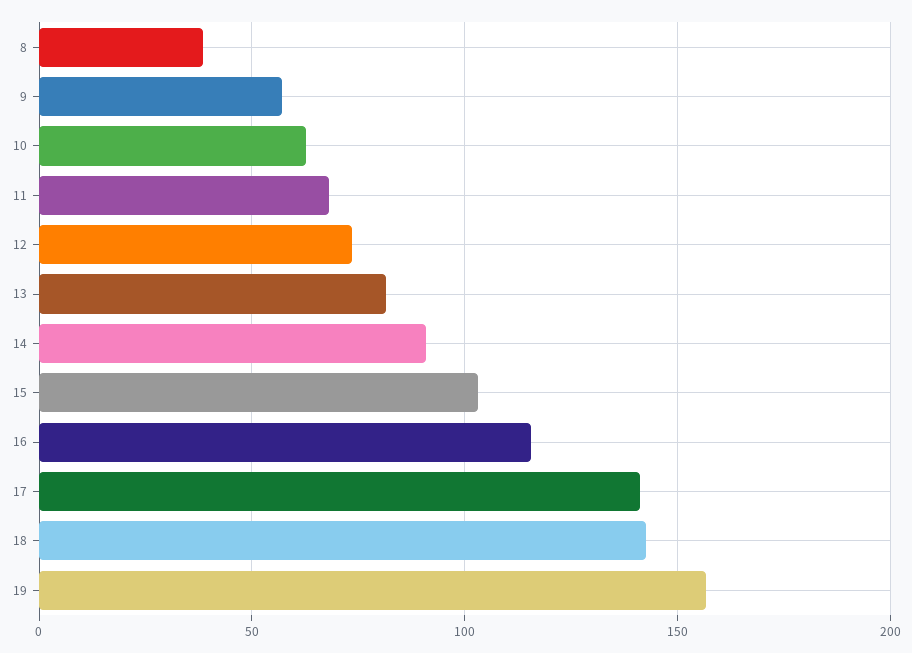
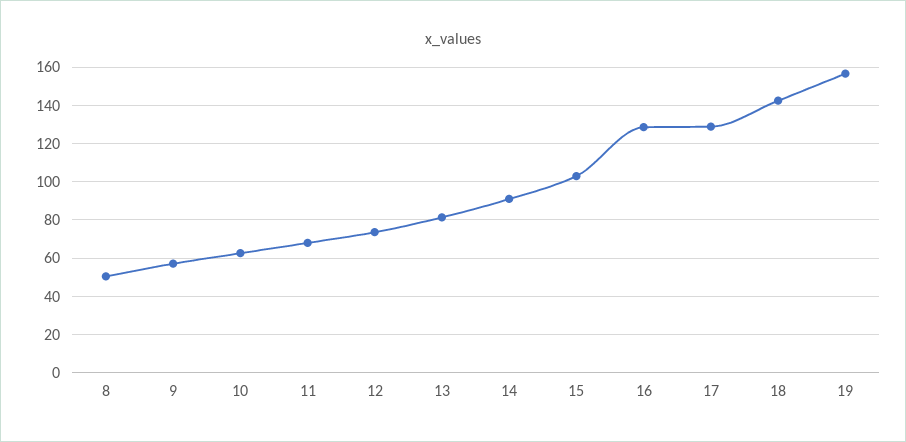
  {
-   "8": 40,
+   "8": 50,
    "9": 55,
    "10": 65,
    "11": 70,
    "12": 75,
    "13": 80,
    "14": 90,
    "15": 105,
-   "16": 115,
+   "16": 130,
-   "17": 140,
+   "17": 130,
    "18": 145,
    "19": 155
  }

